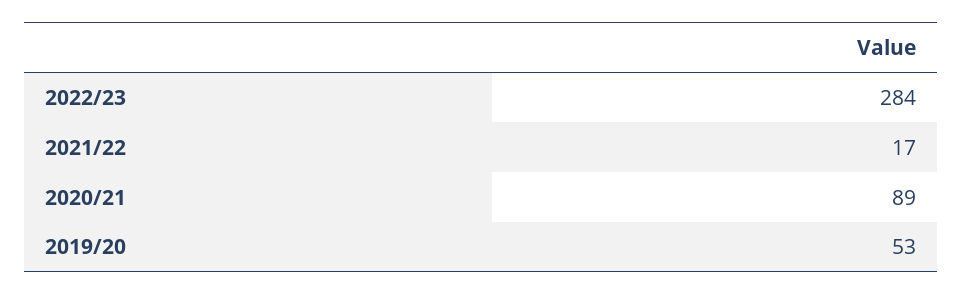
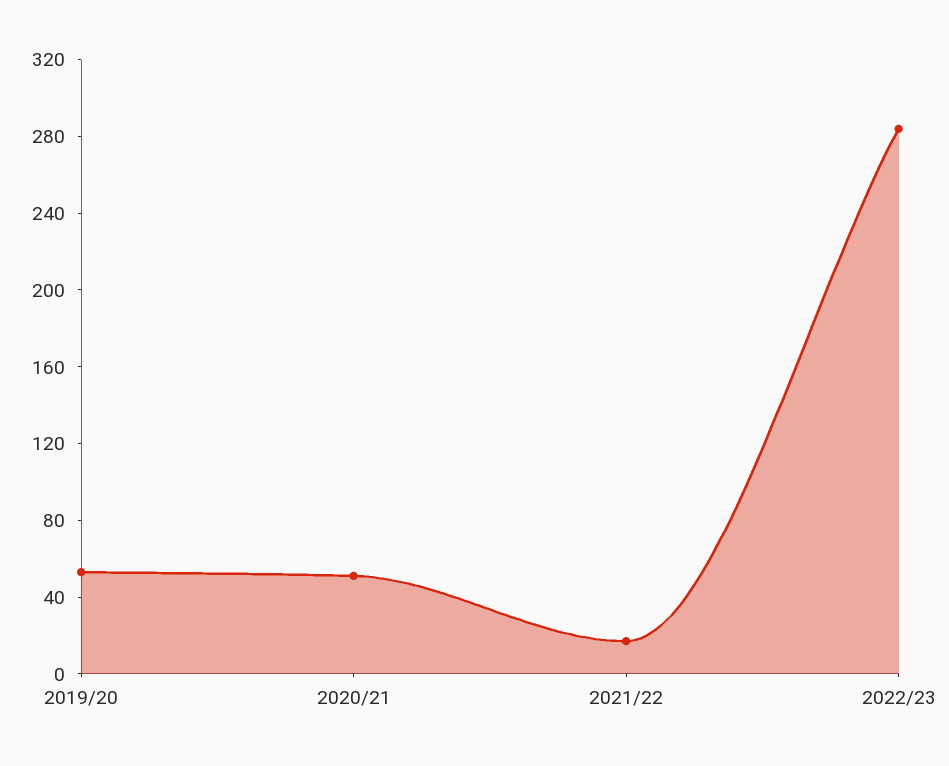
  {
    "2022/23": 284,
    "2021/22": 17,
-   "2020/21": 89,
+   "2020/21": 50,
    "2019/20": 53
  }

